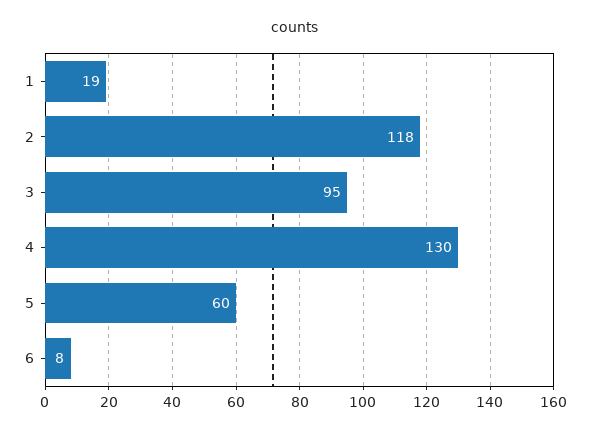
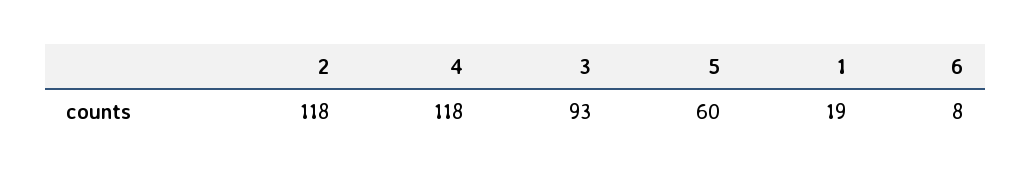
  {
    "1": 19,
    "2": 118,
-   "3": 95,
+   "3": 93,
-   "4": 130,
+   "4": 118,
    "5": 60,
    "6": 8
  }

